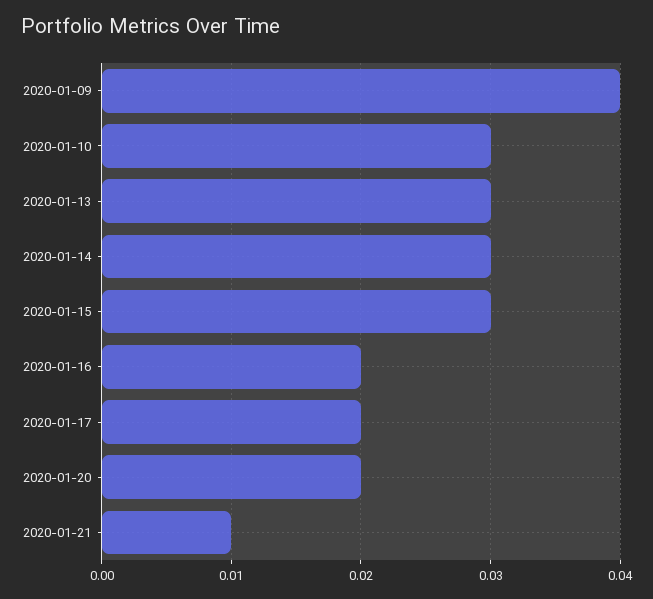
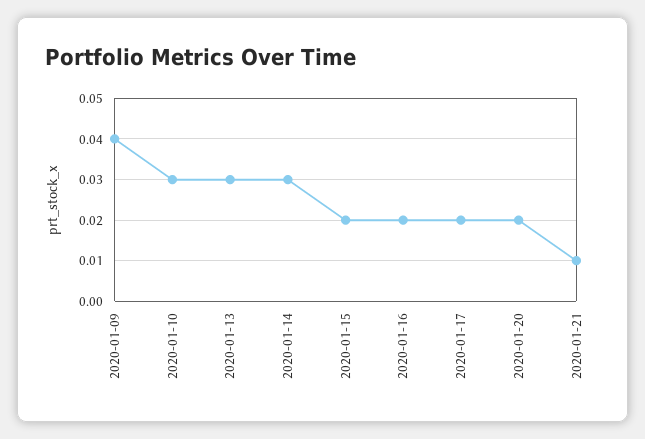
  {
    "2020-01-09": 0.04,
    "2020-01-10": 0.03,
    "2020-01-13": 0.03,
    "2020-01-14": 0.03,
-   "2020-01-15": 0.03,
+   "2020-01-15": 0.02,
    "2020-01-16": 0.02,
    "2020-01-17": 0.02,
    "2020-01-20": 0.02,
    "2020-01-21": 0.01
  }

